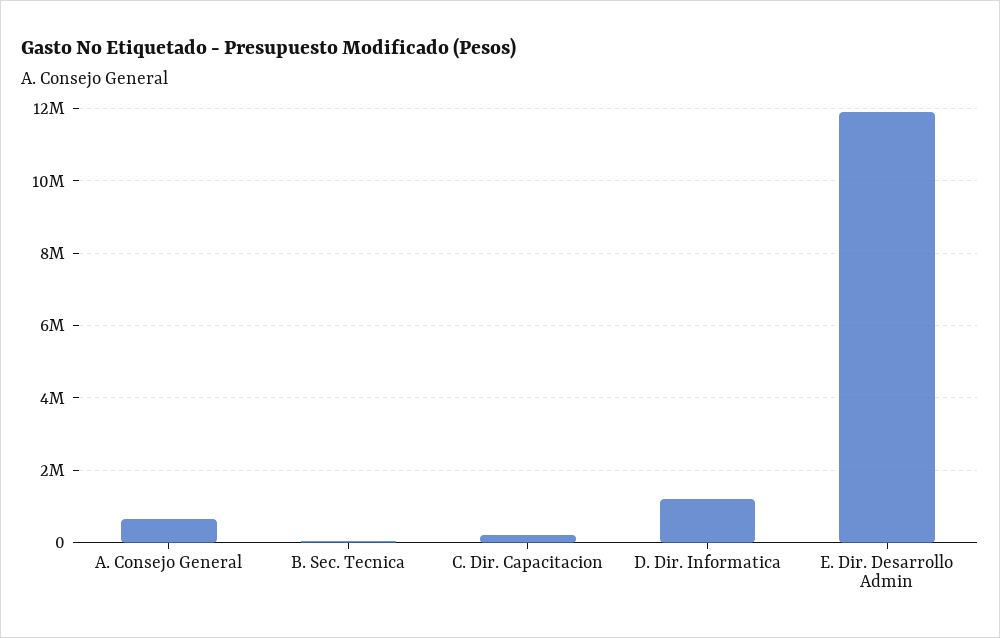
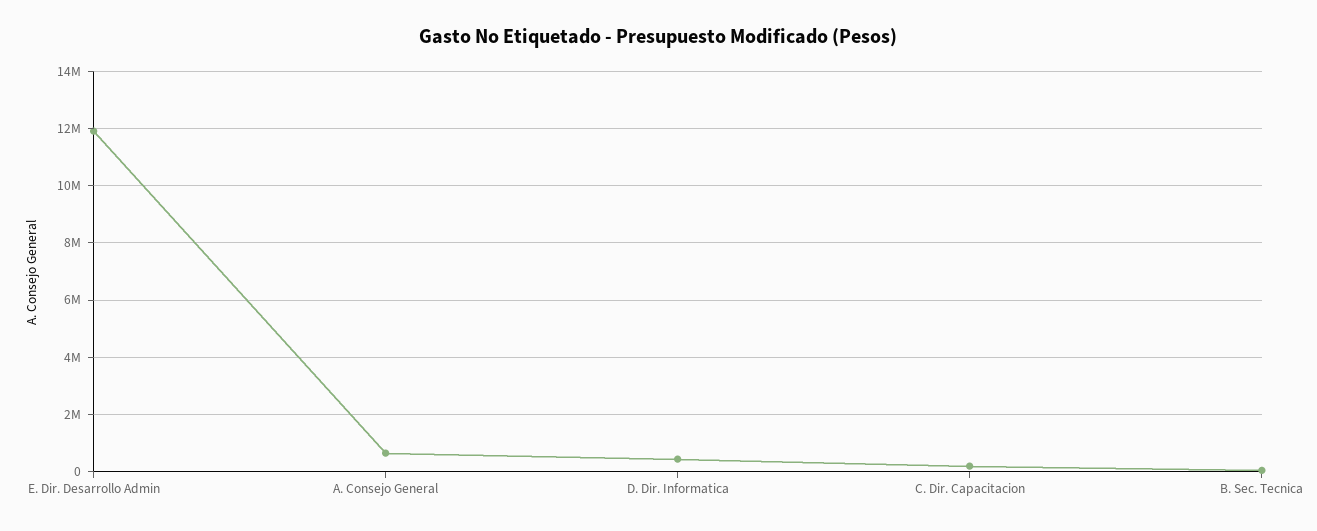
  {
    "A. Consejo General": 600000,
    "B. Sec. Tecnica": 0,
    "C. Dir. Capacitacion": 200000,
-   "D. Dir. Informatica": 1200000,
+   "D. Dir. Informatica": 500000,
    "E. Dir. Desarrollo Admin": 12000000
  }

